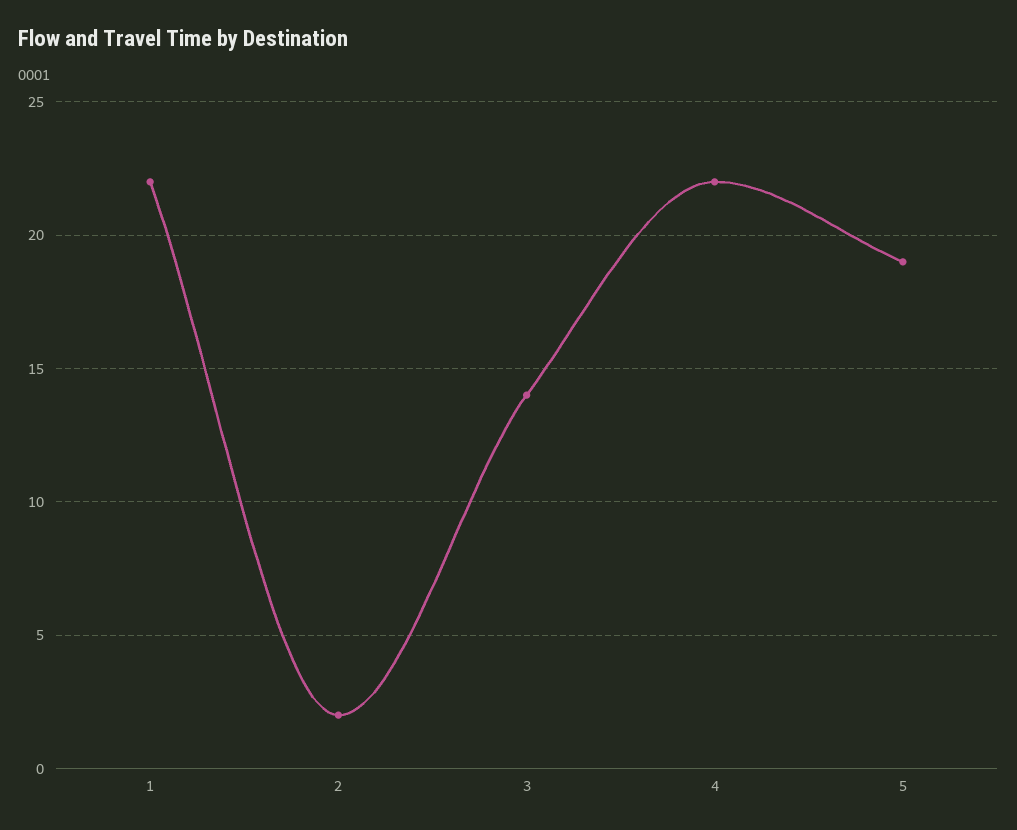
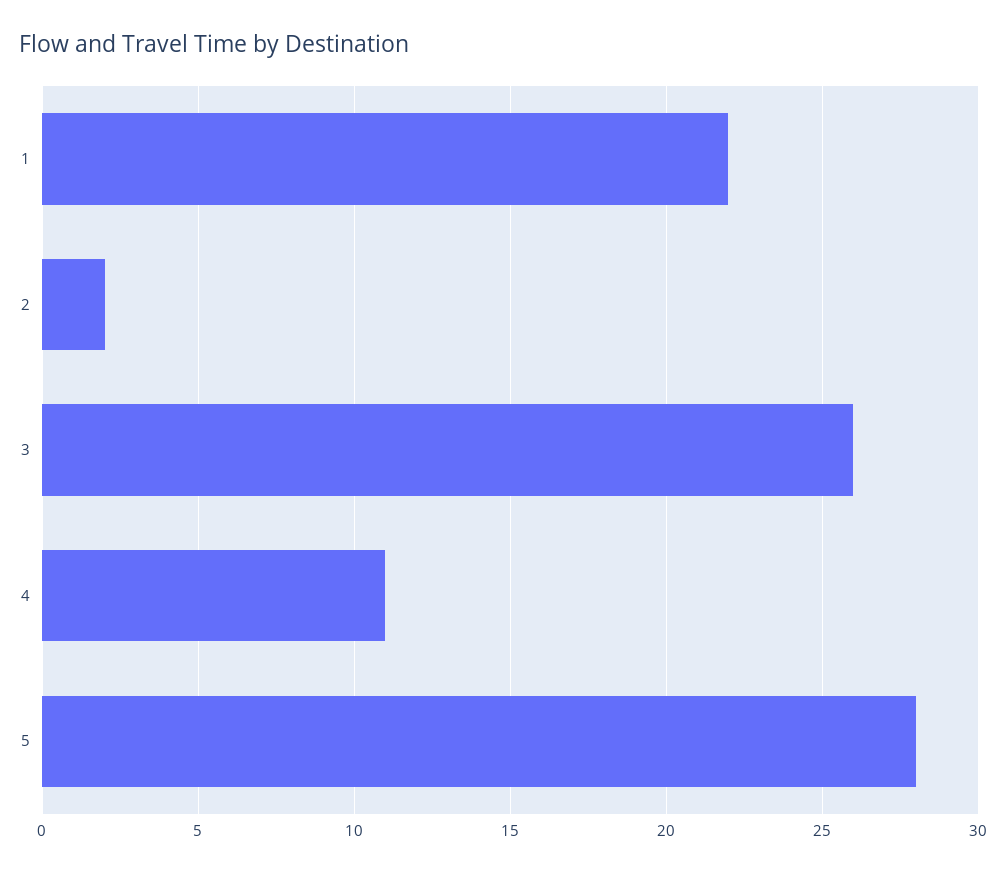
  {
    "1": 22,
    "2": 2,
-   "3": 14,
+   "3": 26,
-   "4": 22,
+   "4": 11,
-   "5": 19
+   "5": 28
  }

